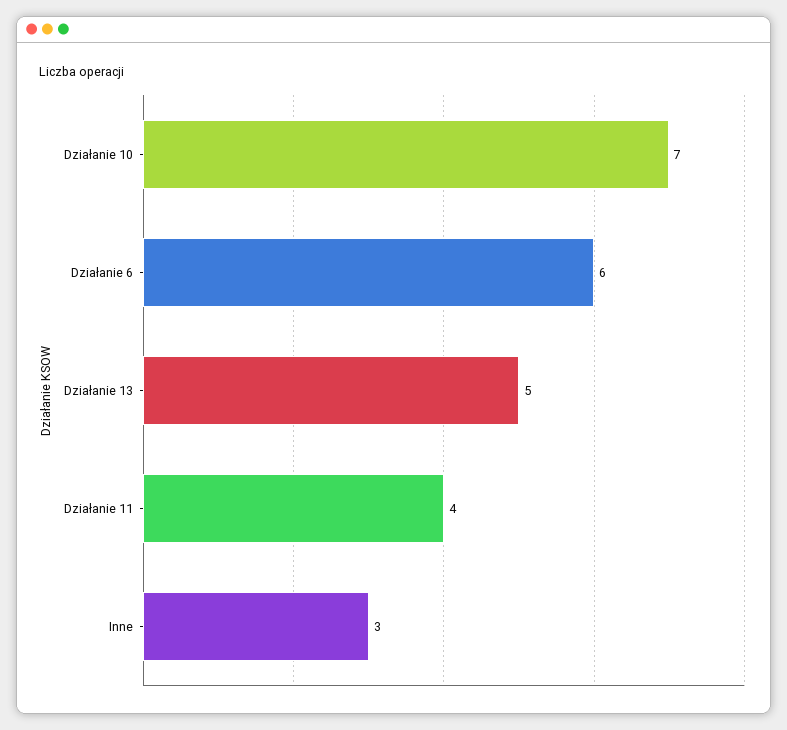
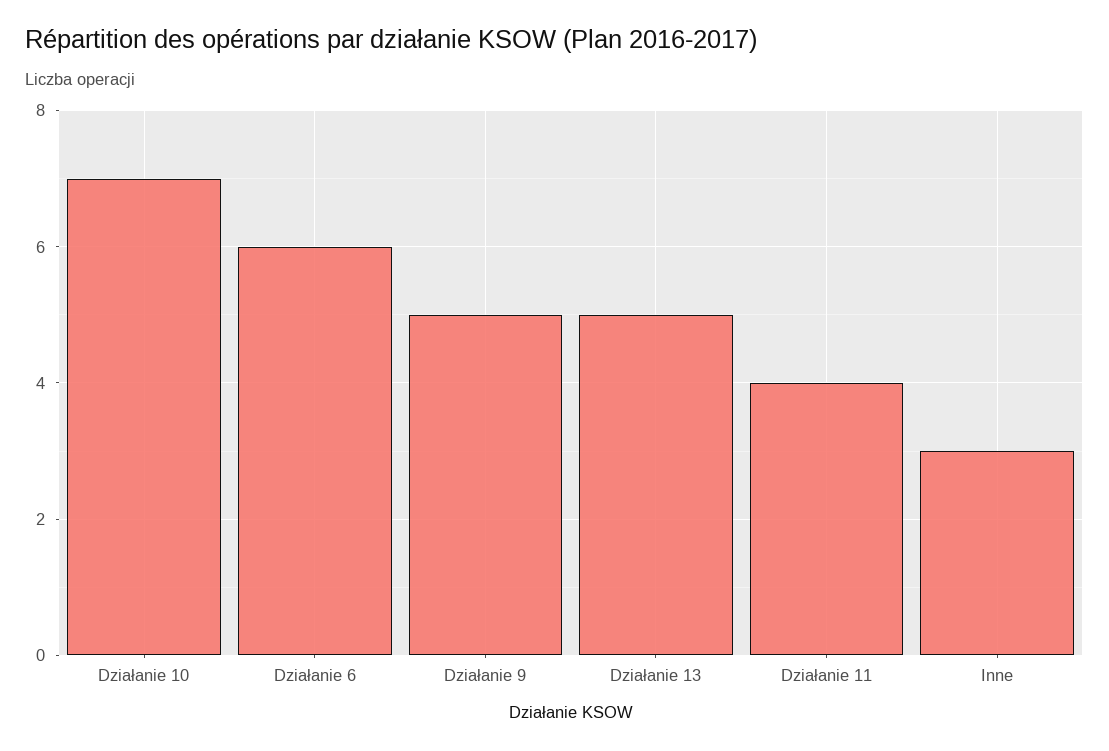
  {
    "Działanie 10": 7,
    "Działanie 6": 6,
    "Działanie 13": 5,
    "Działanie 11": 4,
-   "Inne": 3
+   "Inne": 3,
+   "Działanie 9": 5
  }

